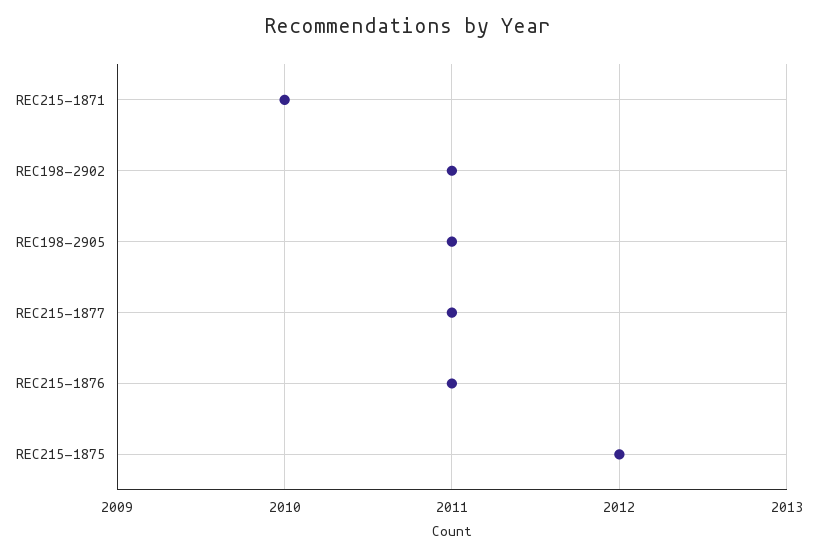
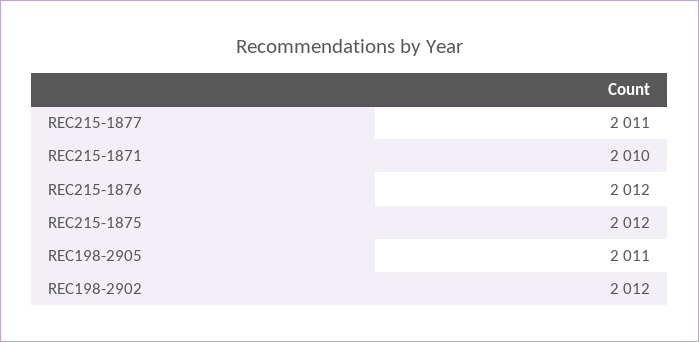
  {
    "REC215-1871": 2010,
-   "REC198-2902": 2011,
+   "REC198-2902": 2012,
    "REC198-2905": 2011,
    "REC215-1877": 2011,
-   "REC215-1876": 2011,
+   "REC215-1876": 2012,
    "REC215-1875": 2012
  }

